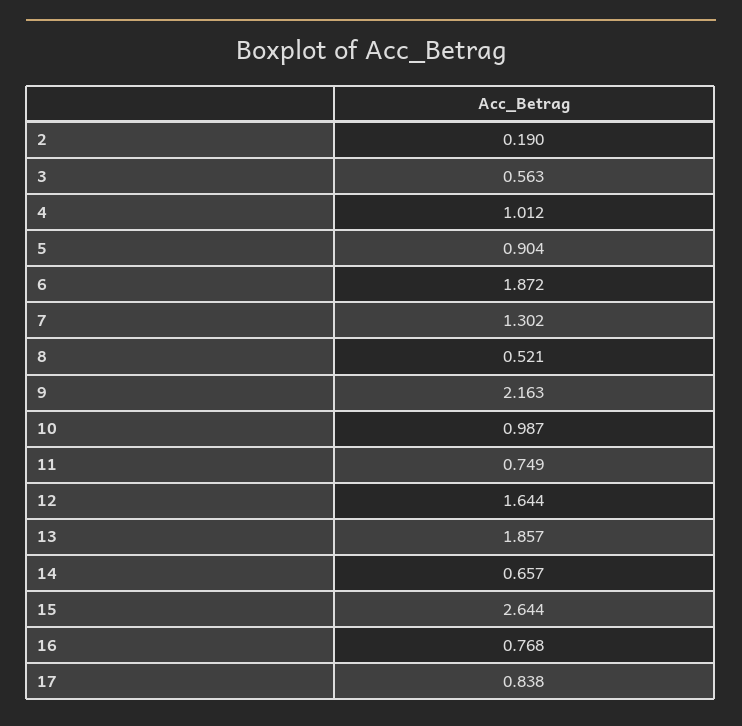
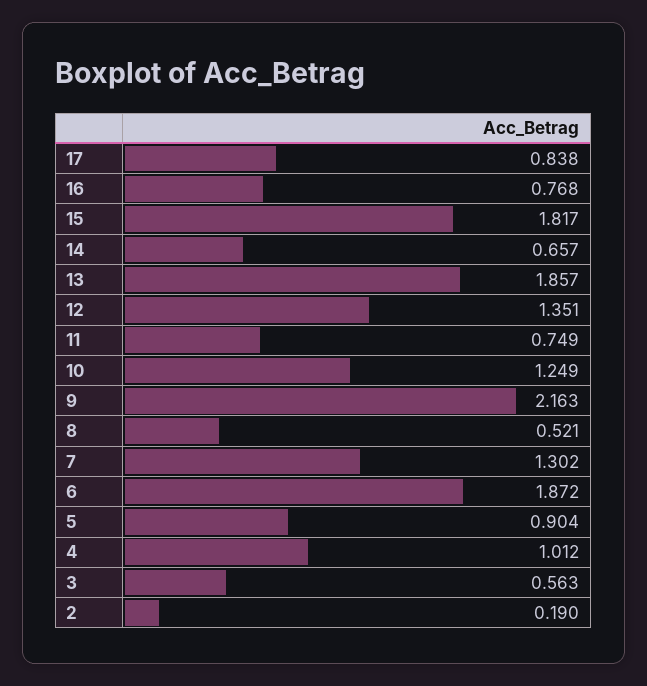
  {
    "2": 0.19,
    "3": 0.563,
    "4": 1.012,
    "5": 0.904,
    "6": 1.872,
    "7": 1.302,
    "8": 0.521,
    "9": 2.163,
-   "10": 0.987,
+   "10": 1.249,
    "11": 0.749,
-   "12": 1.644,
+   "12": 1.351,
    "13": 1.857,
    "14": 0.657,
-   "15": 2.644,
+   "15": 1.817,
    "16": 0.768,
    "17": 0.838
  }

